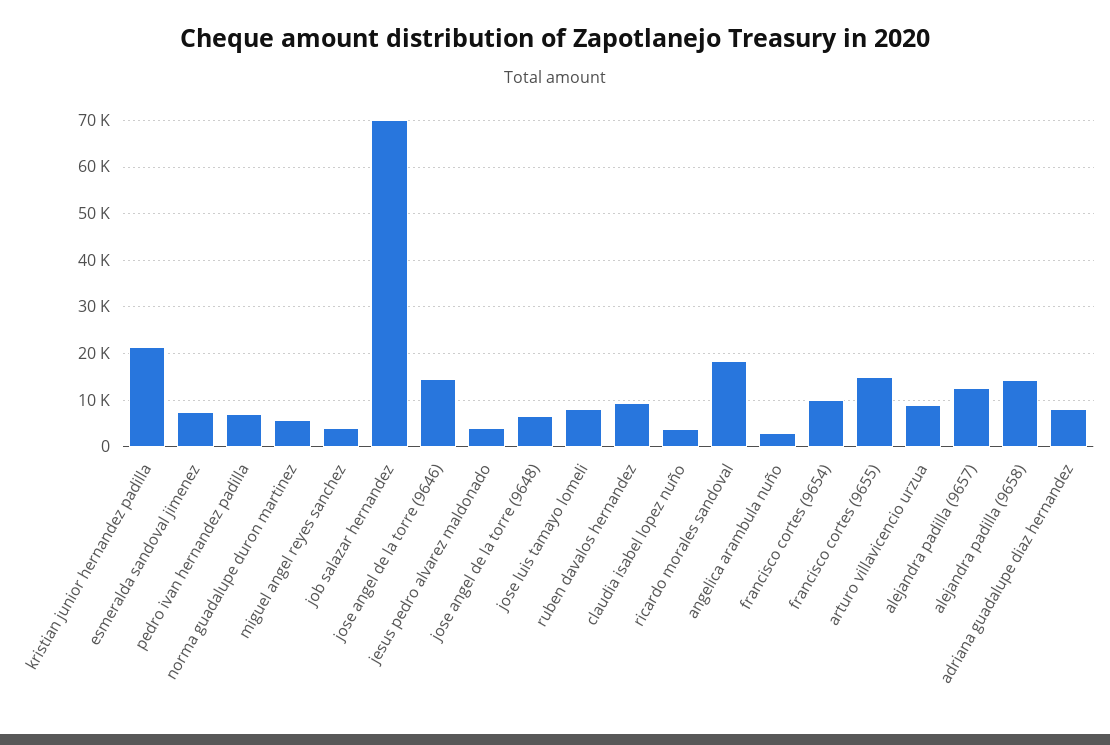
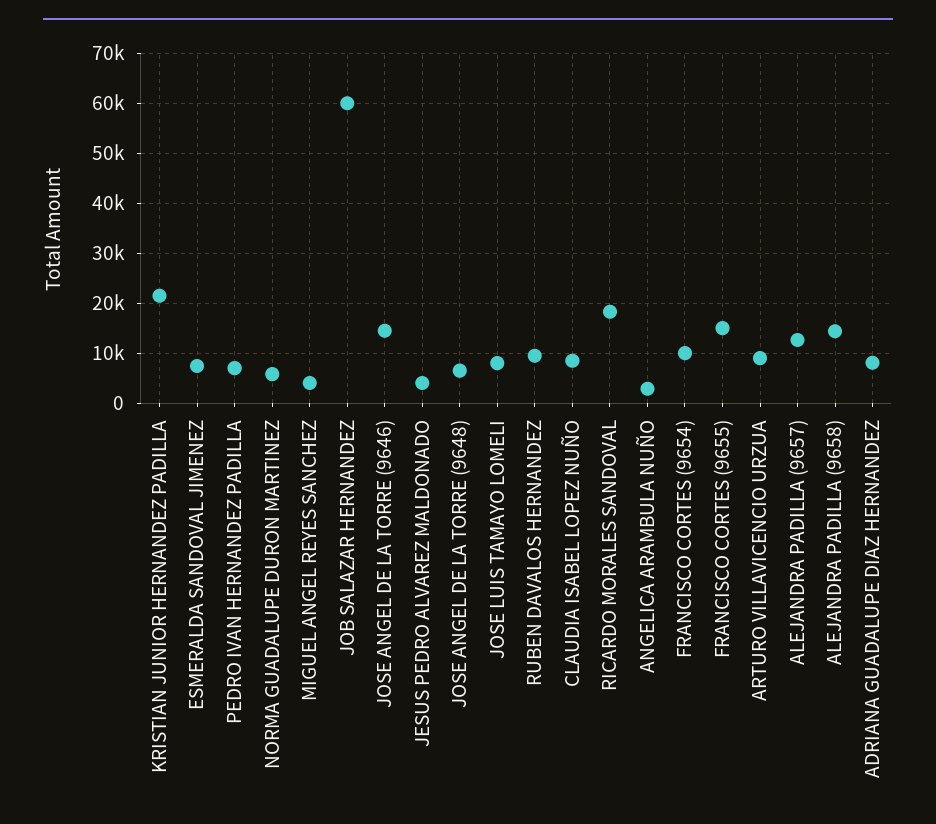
  {
    "kristian junior hernandez padilla": 22000,
    "esmeralda sandoval jimenez": 8000,
    "pedro ivan hernandez padilla": 8000,
    "norma guadalupe duron martinez": 6000,
    "miguel angel reyes sanchez": 4000,
-   "job salazar hernandez": 70000,
+   "job salazar hernandez": 60000,
    "jose angel de la torre (9646)": 14000,
    "jesus pedro alvarez maldonado": 4000,
    "jose angel de la torre (9648)": 6000,
    "jose luis tamayo lomeli": 8000,
    "ruben davalos hernandez": 10000,
-   "claudia isabel lopez nuño": 4000,
+   "claudia isabel lopez nuño": 8000,
    "ricardo morales sandoval": 18000,
    "angelica arambula nuño": 2000,
    "francisco cortes (9654)": 10000,
    "francisco cortes (9655)": 16000,
    "arturo villavicencio urzua": 10000,
    "alejandra padilla (9657)": 12000,
    "alejandra padilla (9658)": 14000,
    "adriana guadalupe diaz hernandez": 8000
  }

